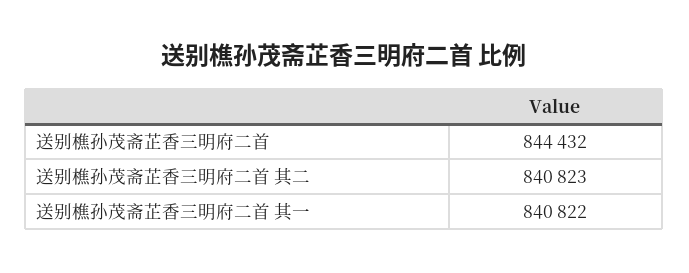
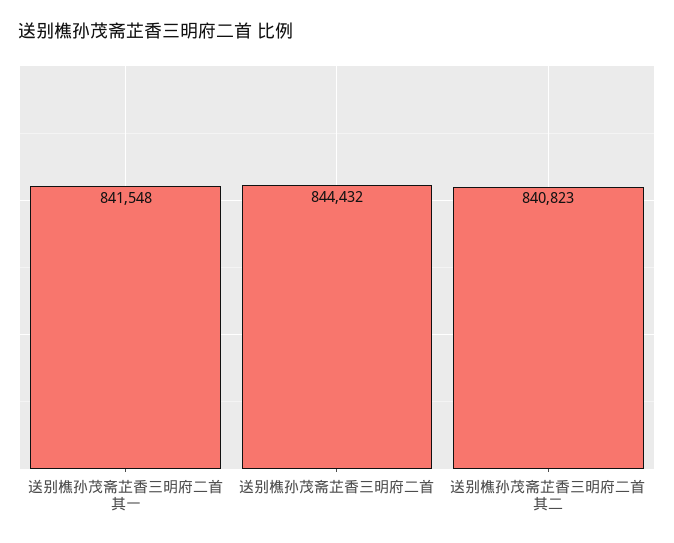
  {
    "送别樵孙茂斋芷香三明府二首": 844432,
    "送别樵孙茂斋芷香三明府二首 其二": 840823,
-   "送别樵孙茂斋芷香三明府二首 其一": 840822
+   "送别樵孙茂斋芷香三明府二首 其一": 841548
  }

